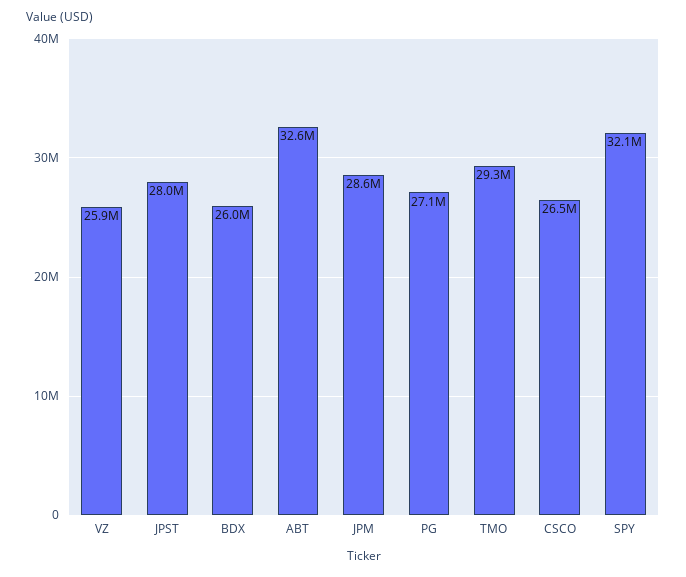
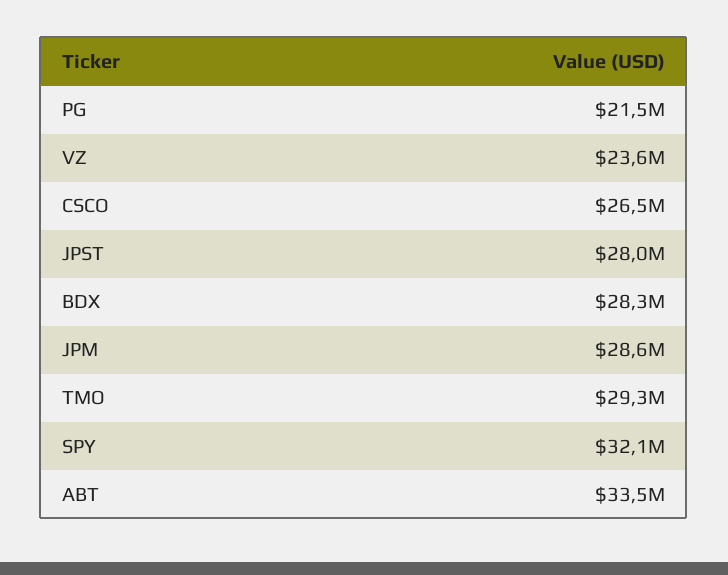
  {
-   "VZ": 25900000,
+   "VZ": 23600000,
    "JPST": 28000000,
-   "BDX": 26000000,
+   "BDX": 28300000,
-   "ABT": 32600000,
+   "ABT": 33500000,
    "JPM": 28600000,
-   "PG": 27100000,
+   "PG": 21500000,
    "TMO": 29300000,
    "CSCO": 26500000,
    "SPY": 32100000
  }

